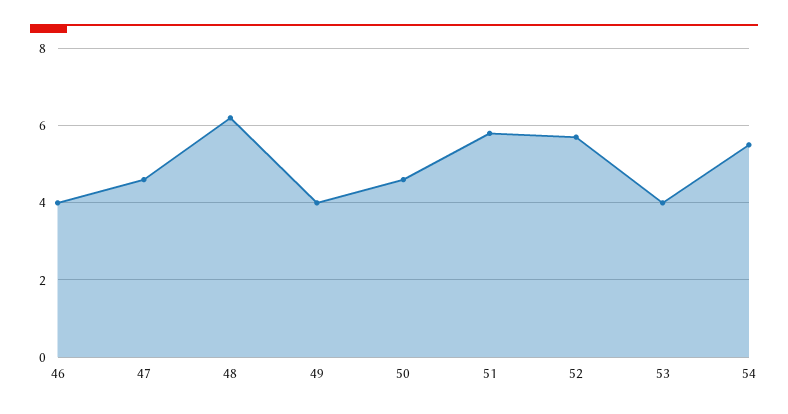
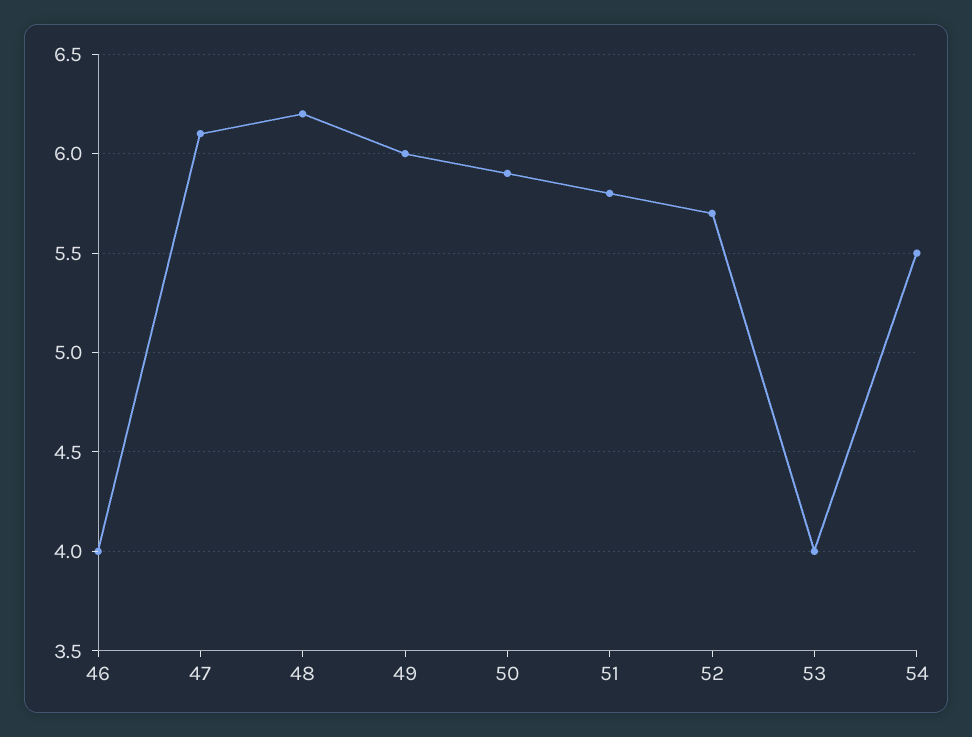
  {
    "46": 4,
-   "47": 4.5,
+   "47": 6.1,
    "48": 6.2,
-   "49": 4,
+   "49": 6,
-   "50": 4.5,
+   "50": 5.9,
    "51": 5.8,
    "52": 5.7,
    "53": 4,
    "54": 5.5
  }

